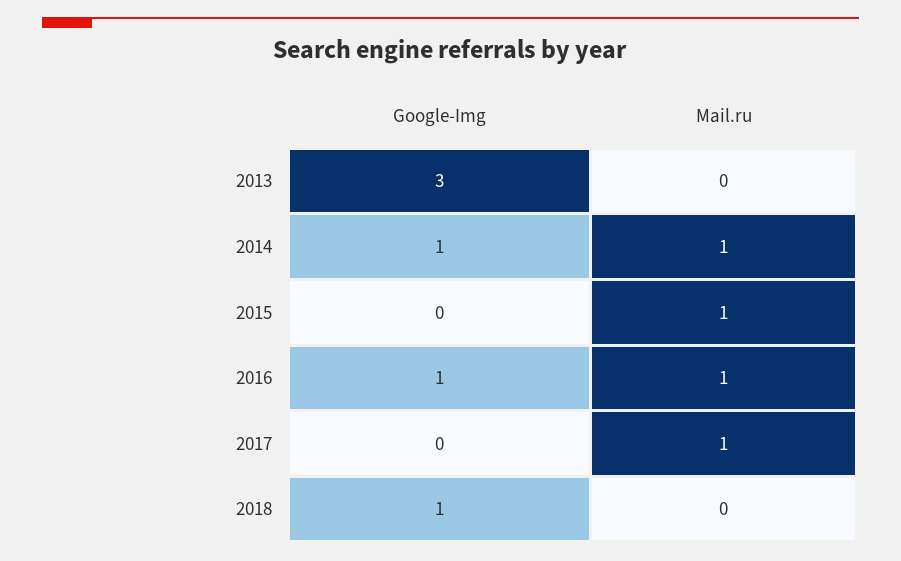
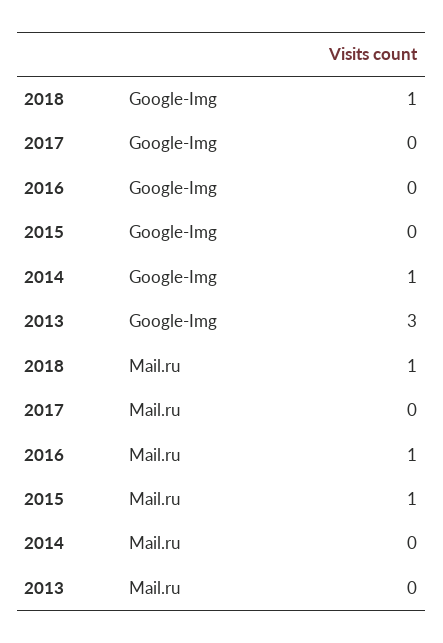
  {
    "Google-Img": {
      "2013": 3,
      "2014": 1,
      "2015": 0,
-     "2016": 1,
+     "2016": 0,
      "2017": 0,
      "2018": 1
    },
    "Mail.ru": {
      "2013": 0,
-     "2014": 1,
+     "2014": 0,
      "2015": 1,
      "2016": 1,
-     "2017": 1,
+     "2017": 0,
-     "2018": 0
+     "2018": 1
    }
  }

